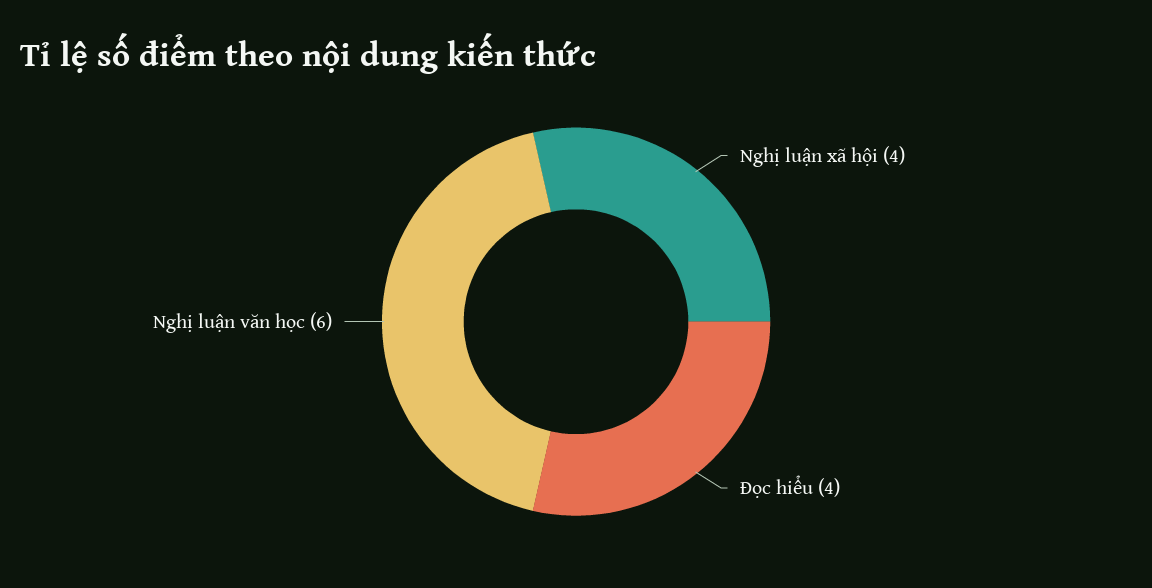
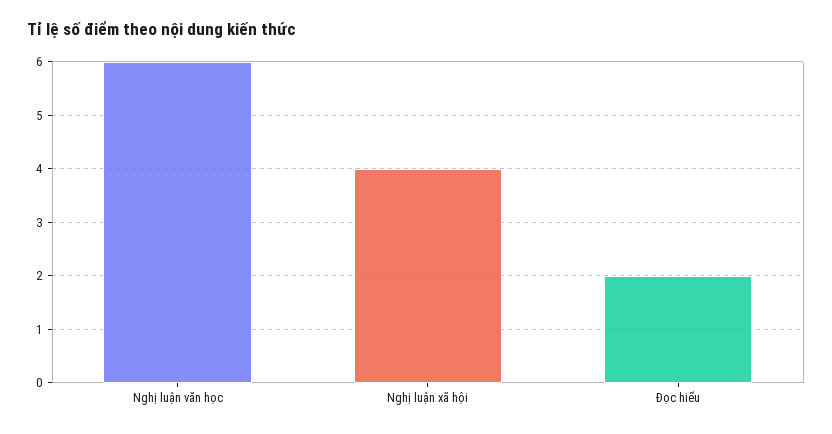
  {
    "Nghị luận xã hội": 4,
-   "Đọc hiểu": 4,
+   "Đọc hiểu": 2,
    "Nghị luận văn học": 6
  }

